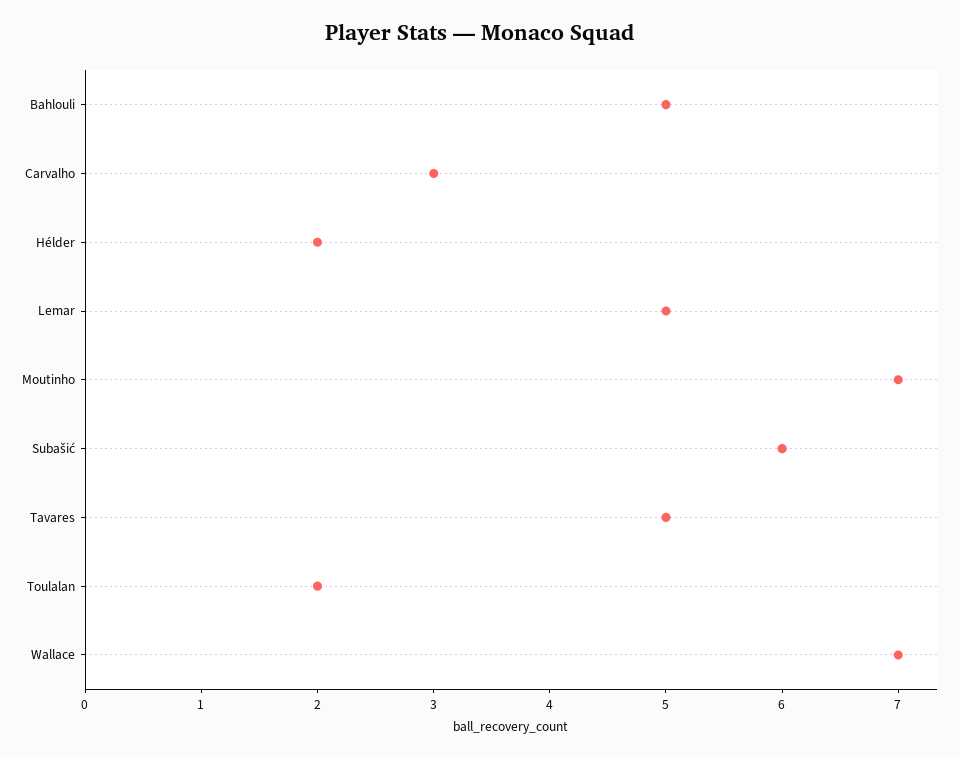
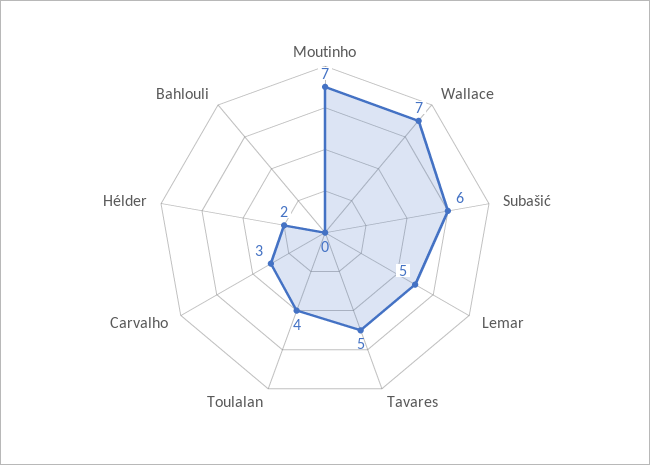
  {
-   "Bahlouli": 5,
+   "Bahlouli": 0,
    "Carvalho": 3,
    "Hélder": 2,
    "Lemar": 5,
    "Moutinho": 7,
    "Subašić": 6,
    "Tavares": 5,
-   "Toulalan": 2,
+   "Toulalan": 4,
    "Wallace": 7
  }

